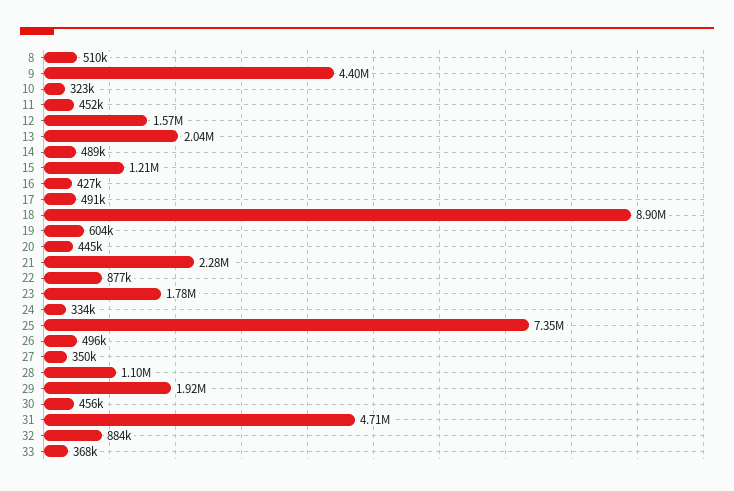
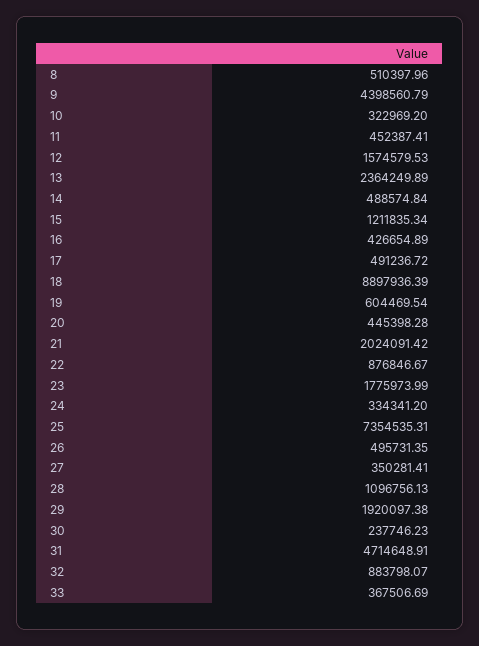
  {
    "8": 510397.96,
    "9": 4398560.79,
    "10": 322969.2,
    "11": 452387.41,
    "12": 1574579.53,
-   "13": 2040000,
+   "13": 2364249.89,
    "14": 488574.84,
    "15": 1211835.34,
    "16": 426654.89,
    "17": 491236.72,
    "18": 8897936.39,
    "19": 604469.54,
    "20": 445398.28,
-   "21": 2280000,
+   "21": 2024091.42,
    "22": 876846.67,
    "23": 1775973.99,
    "24": 334341.2,
    "25": 7354535.31,
    "26": 495731.35,
    "27": 350281.41,
    "28": 1096756.13,
    "29": 1920097.38,
-   "30": 456000,
+   "30": 237746.23,
    "31": 4714648.91,
    "32": 883798.07,
    "33": 367506.69
  }

